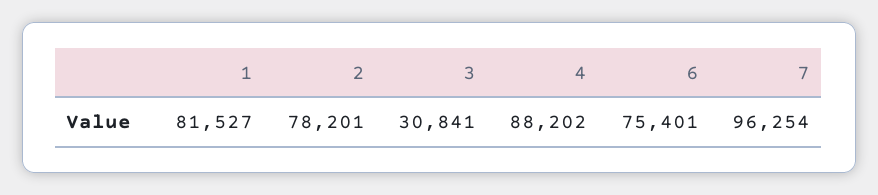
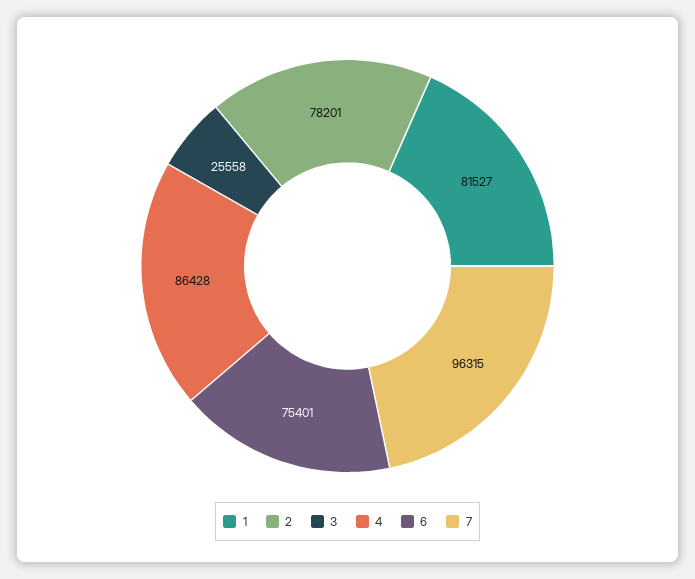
  {
    "1": 81527,
    "2": 78201,
-   "3": 30841,
+   "3": 25558,
-   "4": 88202,
+   "4": 86428,
    "6": 75401,
-   "7": 96254
+   "7": 96315
  }

